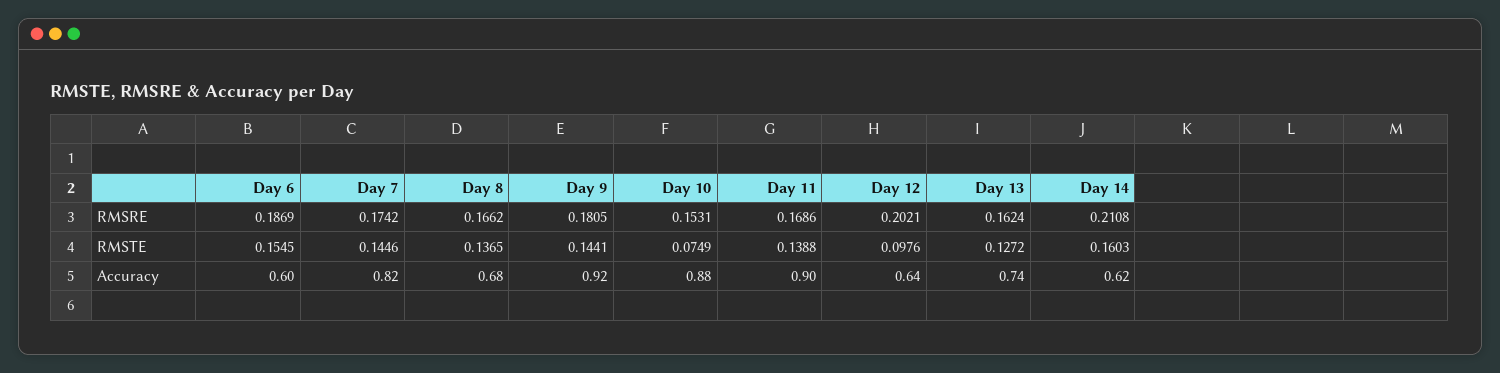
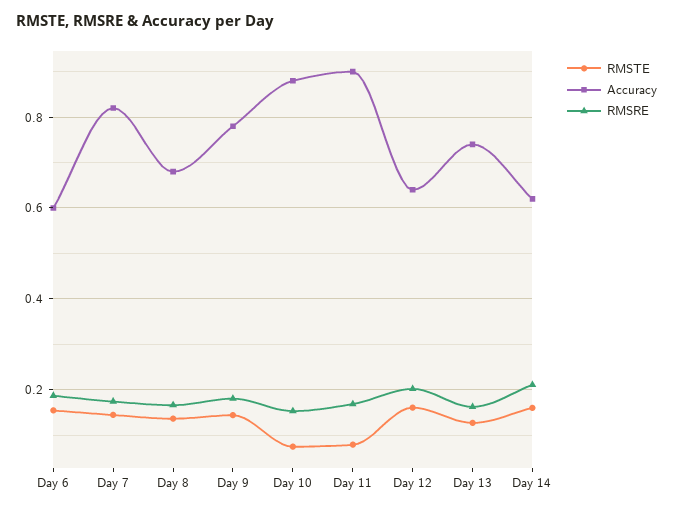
  {
    "RMSRE": {
      "Day 6": 0.1869,
      "Day 7": 0.1742,
      "Day 8": 0.1662,
      "Day 9": 0.1805,
      "Day 10": 0.1531,
      "Day 11": 0.1686,
      "Day 12": 0.2021,
      "Day 13": 0.1624,
      "Day 14": 0.2108
    },
    "RMSTE": {
      "Day 6": 0.1545,
      "Day 7": 0.1446,
      "Day 8": 0.1365,
      "Day 9": 0.1441,
      "Day 10": 0.0749,
-     "Day 11": 0.1388,
+     "Day 11": 0.08,
-     "Day 12": 0.0976,
+     "Day 12": 0.16,
      "Day 13": 0.1272,
      "Day 14": 0.1603
    },
    "Accuracy": {
      "Day 6": 0.6,
      "Day 7": 0.82,
      "Day 8": 0.68,
-     "Day 9": 0.92,
+     "Day 9": 0.78,
      "Day 10": 0.88,
      "Day 11": 0.9,
      "Day 12": 0.64,
      "Day 13": 0.74,
      "Day 14": 0.62
    }
  }

